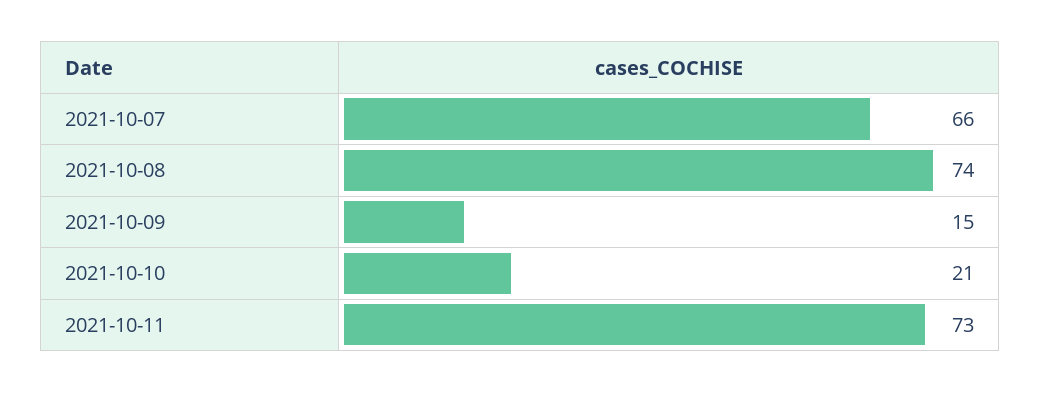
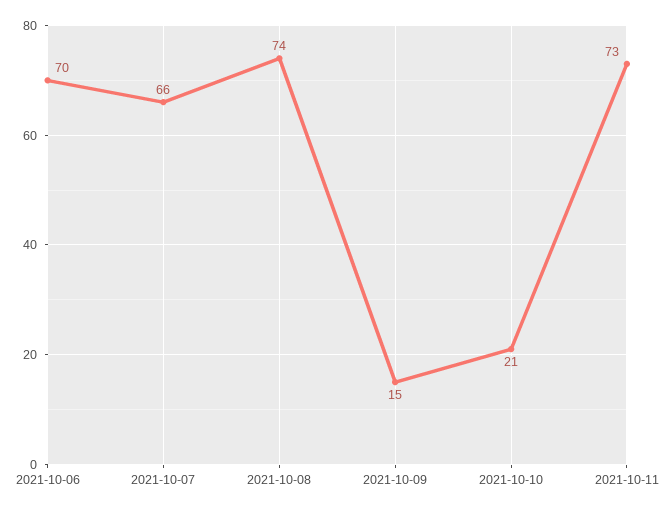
  {
    "2021-10-07": 66,
    "2021-10-08": 74,
    "2021-10-09": 15,
    "2021-10-10": 21,
-   "2021-10-11": 73
+   "2021-10-11": 73,
+   "2021-10-06": 70
  }

